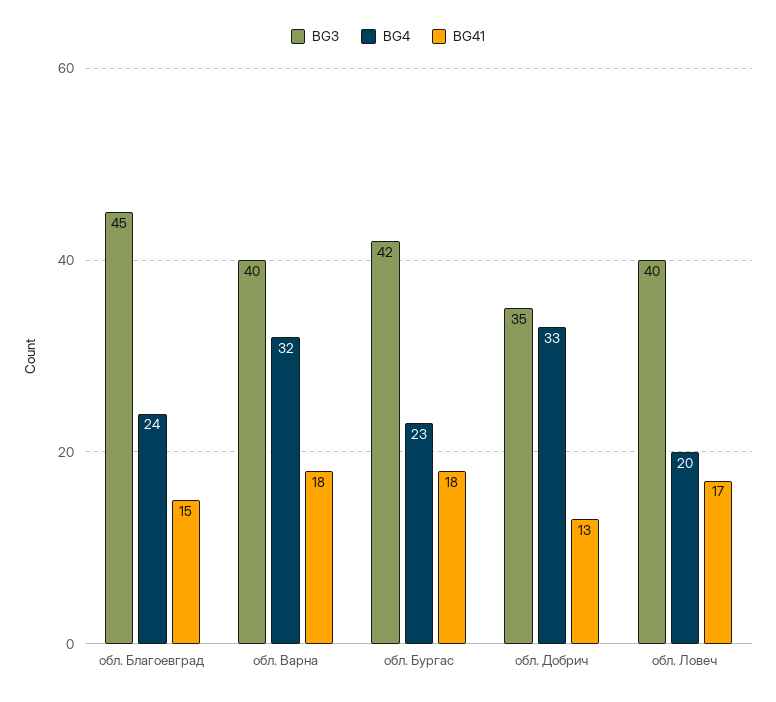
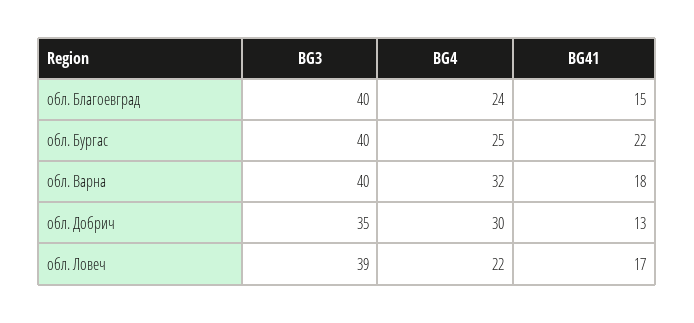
  {
    "BG3": {
-     "обл. Благоевград": 45,
+     "обл. Благоевград": 40,
      "обл. Варна": 40,
-     "обл. Бургас": 42,
+     "обл. Бургас": 40,
      "обл. Добрич": 35,
-     "обл. Ловеч": 40
+     "обл. Ловеч": 39
    },
    "BG4": {
      "обл. Благоевград": 24,
      "обл. Варна": 32,
-     "обл. Бургас": 23,
+     "обл. Бургас": 25,
-     "обл. Добрич": 33,
+     "обл. Добрич": 30,
-     "обл. Ловеч": 20
+     "обл. Ловеч": 22
    },
    "BG41": {
      "обл. Благоевград": 15,
      "обл. Варна": 18,
-     "обл. Бургас": 18,
+     "обл. Бургас": 22,
      "обл. Добрич": 13,
      "обл. Ловеч": 17
    }
  }

